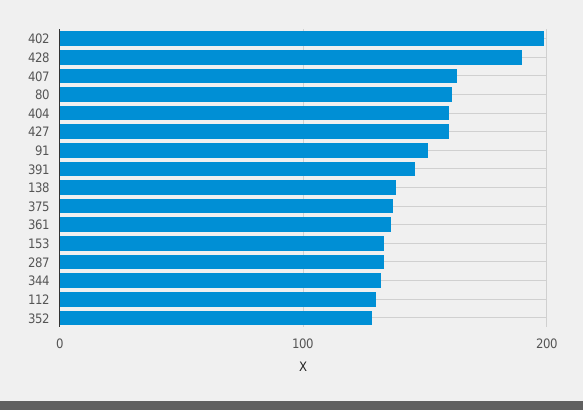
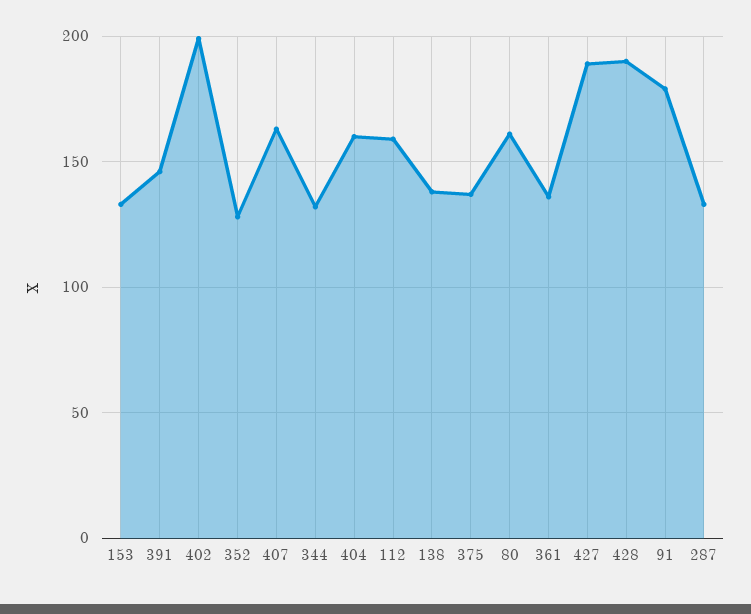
  {
    "402": 200,
    "428": 190,
    "407": 165,
    "80": 160,
    "404": 160,
-   "427": 160,
+   "427": 190,
-   "91": 150,
+   "91": 180,
    "391": 145,
    "138": 140,
    "375": 135,
    "361": 135,
    "153": 135,
    "287": 135,
    "344": 130,
-   "112": 130,
+   "112": 160,
    "352": 130
  }

